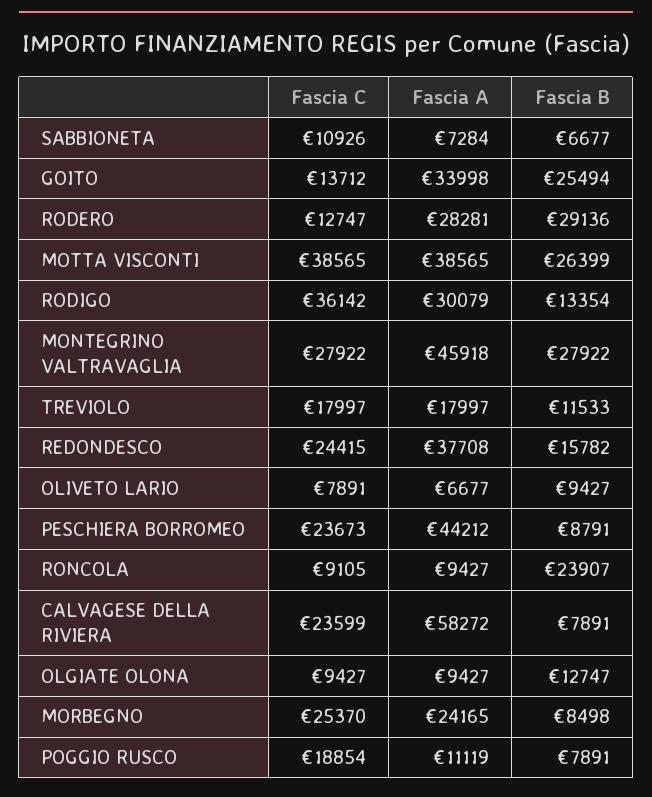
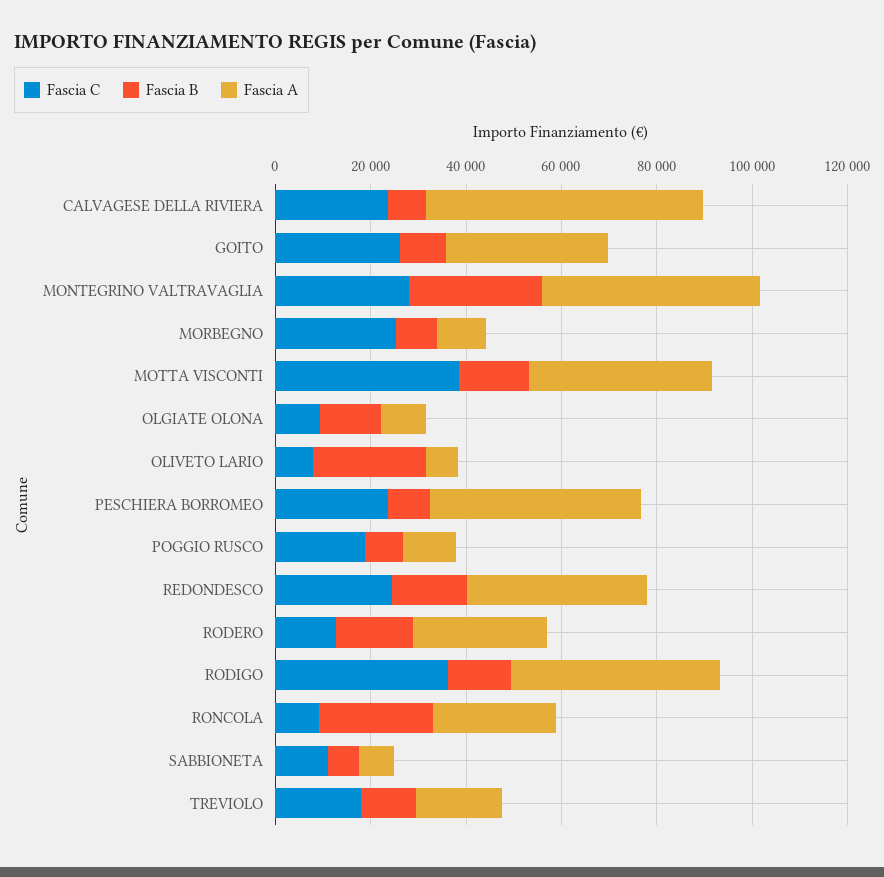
  {
    "Fascia C": {
      "SABBIONETA": 10926,
-     "GOITO": 13712,
+     "GOITO": 25000,
      "RODERO": 12747,
      "MOTTA VISCONTI": 38565,
      "RODIGO": 36142,
      "MONTEGRINO VALTRAVAGLIA": 27922,
      "TREVIOLO": 17997,
      "REDONDESCO": 24415,
      "OLIVETO LARIO": 7891,
      "PESCHIERA BORROMEO": 23673,
      "RONCOLA": 9105,
      "CALVAGESE DELLA RIVIERA": 23599,
      "OLGIATE OLONA": 9427,
      "MORBEGNO": 25370,
      "POGGIO RUSCO": 18854
    },
    "Fascia A": {
      "SABBIONETA": 7284,
      "GOITO": 33998,
      "RODERO": 28281,
      "MOTTA VISCONTI": 38565,
-     "RODIGO": 30079,
+     "RODIGO": 45000,
      "MONTEGRINO VALTRAVAGLIA": 45918,
      "TREVIOLO": 17997,
      "REDONDESCO": 37708,
      "OLIVETO LARIO": 6677,
      "PESCHIERA BORROMEO": 44212,
-     "RONCOLA": 9427,
+     "RONCOLA": 25000,
      "CALVAGESE DELLA RIVIERA": 58272,
      "OLGIATE OLONA": 9427,
-     "MORBEGNO": 24165,
+     "MORBEGNO": 10000,
      "POGGIO RUSCO": 11119
    },
    "Fascia B": {
      "SABBIONETA": 6677,
-     "GOITO": 25494,
+     "GOITO": 10000,
-     "RODERO": 29136,
+     "RODERO": 15000,
-     "MOTTA VISCONTI": 26399,
+     "MOTTA VISCONTI": 15000,
      "RODIGO": 13354,
      "MONTEGRINO VALTRAVAGLIA": 27922,
      "TREVIOLO": 11533,
      "REDONDESCO": 15782,
-     "OLIVETO LARIO": 9427,
+     "OLIVETO LARIO": 25000,
      "PESCHIERA BORROMEO": 8791,
      "RONCOLA": 23907,
      "CALVAGESE DELLA RIVIERA": 7891,
      "OLGIATE OLONA": 12747,
      "MORBEGNO": 8498,
      "POGGIO RUSCO": 7891
    }
  }

